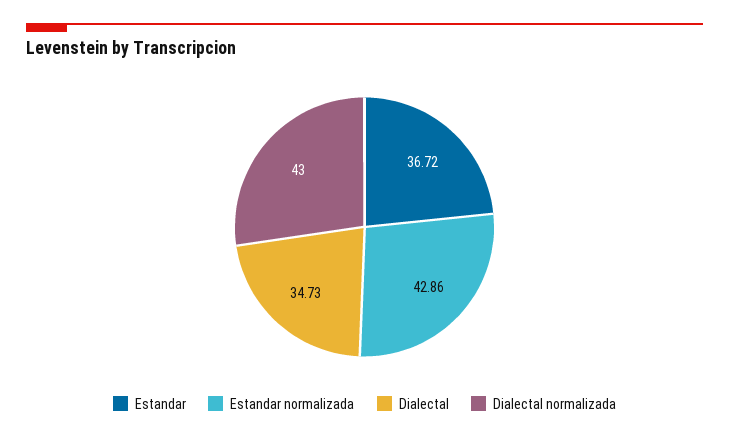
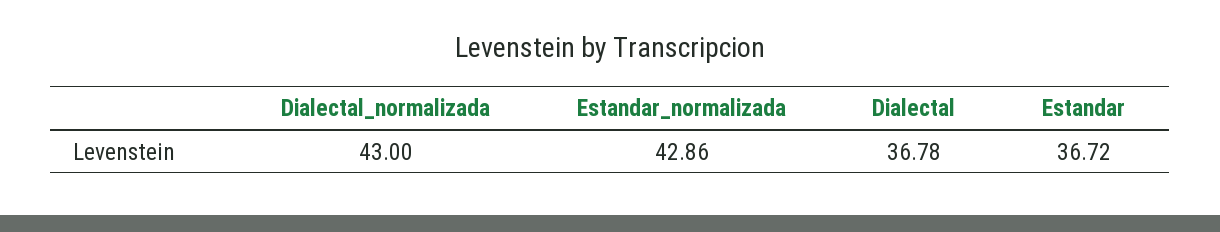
  {
    "Estandar": 36.72,
    "Estandar normalizada": 42.86,
-   "Dialectal": 34.73,
+   "Dialectal": 36.78,
    "Dialectal normalizada": 43
  }

